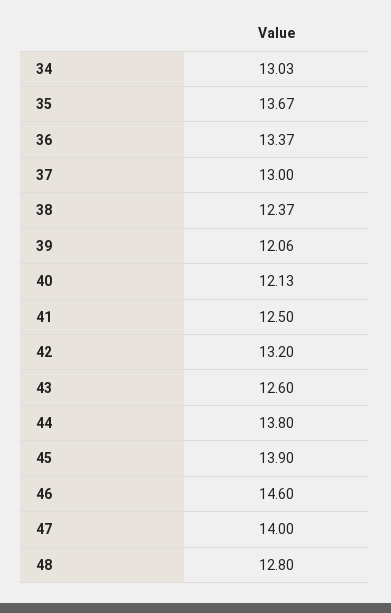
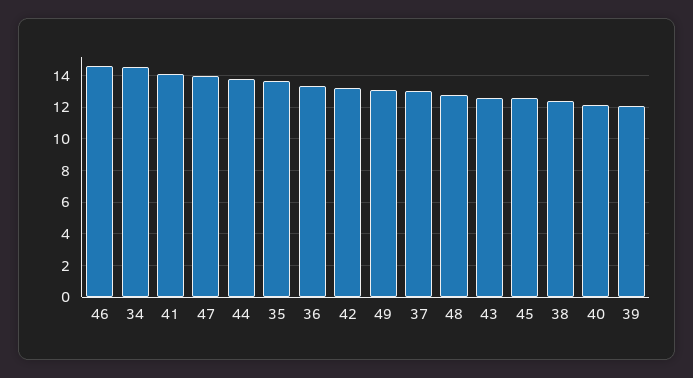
  {
-   "34": 13.03,
+   "34": 14.5,
    "35": 13.67,
    "36": 13.37,
    "37": 13,
    "38": 12.37,
    "39": 12.06,
    "40": 12.13,
-   "41": 12.5,
+   "41": 14,
    "42": 13.2,
    "43": 12.6,
    "44": 13.8,
-   "45": 13.9,
+   "45": 12.5,
    "46": 14.6,
    "47": 14,
-   "48": 12.8
+   "48": 12.8,
+   "49": 13
  }

